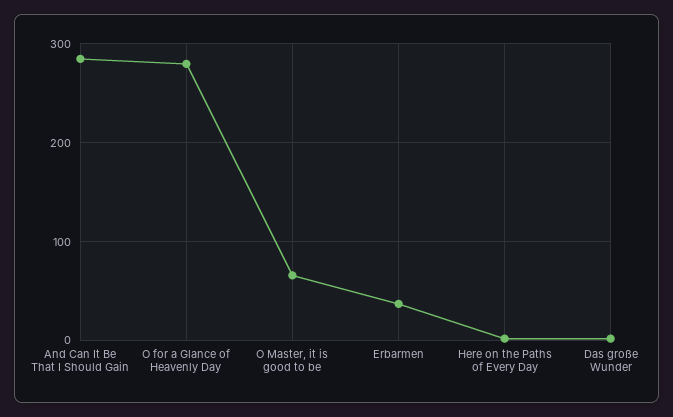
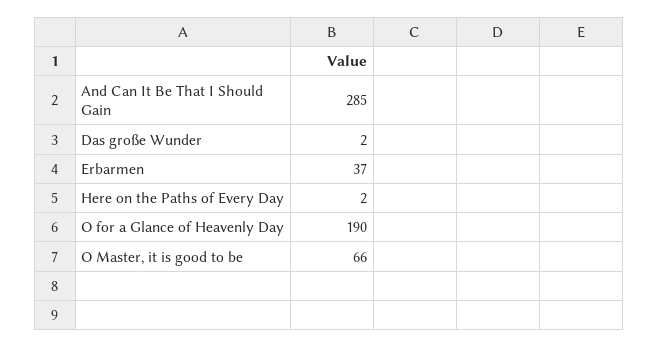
  {
    "And Can It Be That I Should Gain": 285,
-   "O for a Glance of Heavenly Day": 280,
+   "O for a Glance of Heavenly Day": 190,
    "O Master, it is good to be": 66,
    "Erbarmen": 37,
    "Here on the Paths of Every Day": 2,
    "Das große Wunder": 2
  }

